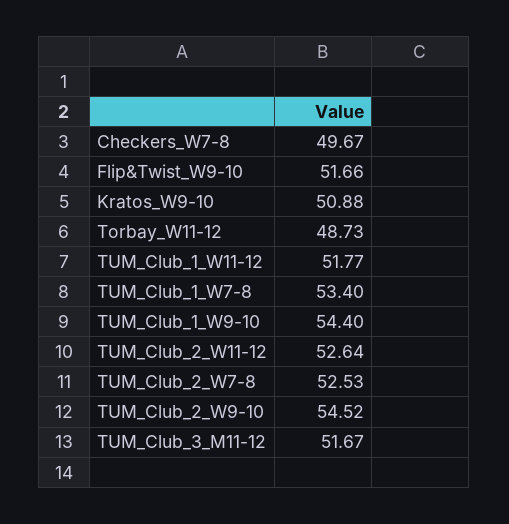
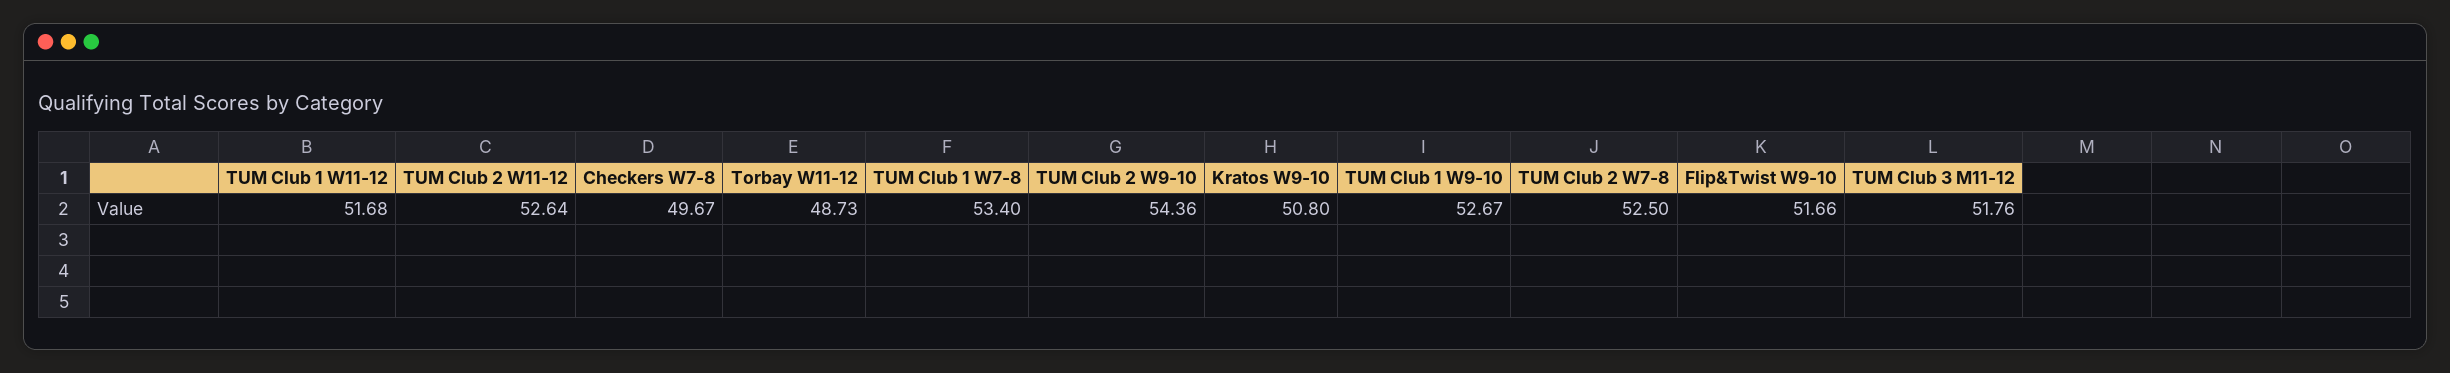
  {
    "Checkers_W7-8": 49.67,
    "Flip&Twist_W9-10": 51.66,
-   "Kratos_W9-10": 50.88,
+   "Kratos_W9-10": 50.8,
    "Torbay_W11-12": 48.73,
-   "TUM_Club_1_W11-12": 51.77,
+   "TUM_Club_1_W11-12": 51.68,
    "TUM_Club_1_W7-8": 53.4,
-   "TUM_Club_1_W9-10": 54.4,
+   "TUM_Club_1_W9-10": 52.67,
    "TUM_Club_2_W11-12": 52.64,
-   "TUM_Club_2_W7-8": 52.53,
+   "TUM_Club_2_W7-8": 52.5,
-   "TUM_Club_2_W9-10": 54.52,
+   "TUM_Club_2_W9-10": 54.36,
-   "TUM_Club_3_M11-12": 51.67
+   "TUM_Club_3_M11-12": 51.76
  }

